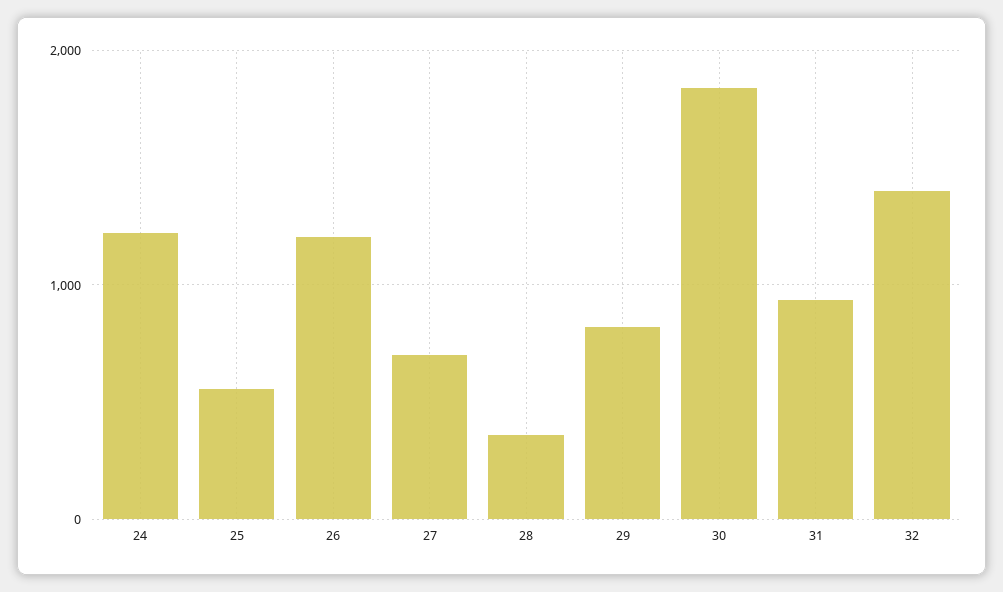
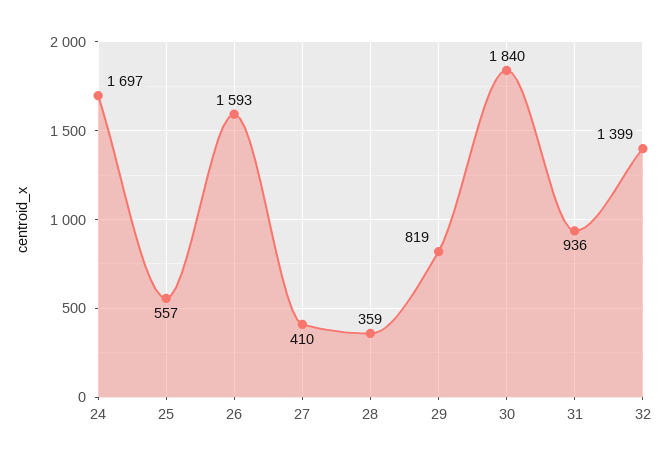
  {
-   "24": 1200,
+   "24": 1697,
    "25": 557,
-   "26": 1200,
+   "26": 1593,
-   "27": 700,
+   "27": 410,
    "28": 359,
    "29": 819,
    "30": 1840,
    "31": 936,
    "32": 1399
  }

